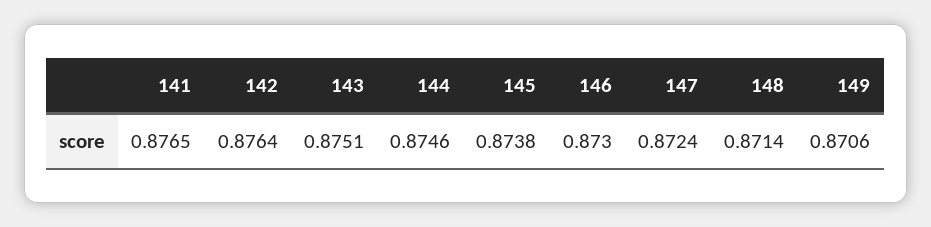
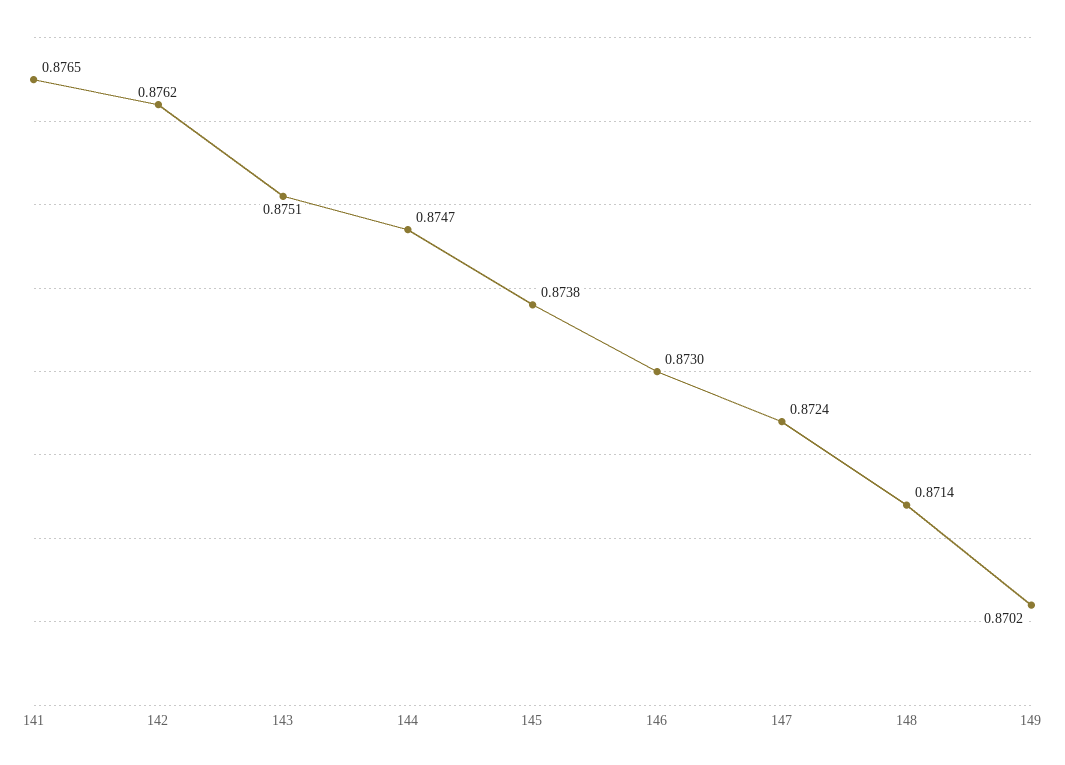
  {
    "141": 0.8765,
-   "142": 0.8764,
+   "142": 0.8762,
    "143": 0.8751,
-   "144": 0.8746,
+   "144": 0.8747,
    "145": 0.8738,
    "146": 0.873,
    "147": 0.8724,
    "148": 0.8714,
-   "149": 0.8706
+   "149": 0.8702
  }

